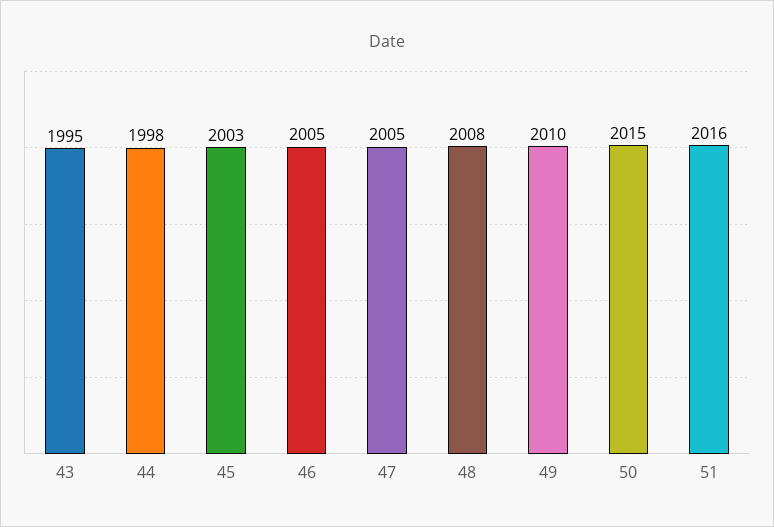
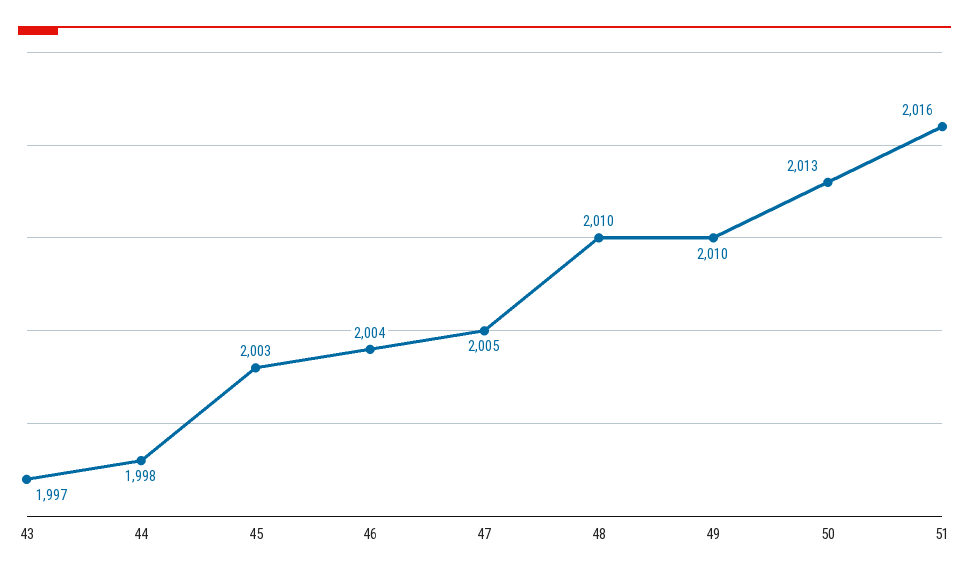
  {
-   "43": 1995,
+   "43": 1997,
    "44": 1998,
    "45": 2003,
-   "46": 2005,
+   "46": 2004,
    "47": 2005,
-   "48": 2008,
+   "48": 2010,
    "49": 2010,
-   "50": 2015,
+   "50": 2013,
    "51": 2016
  }

